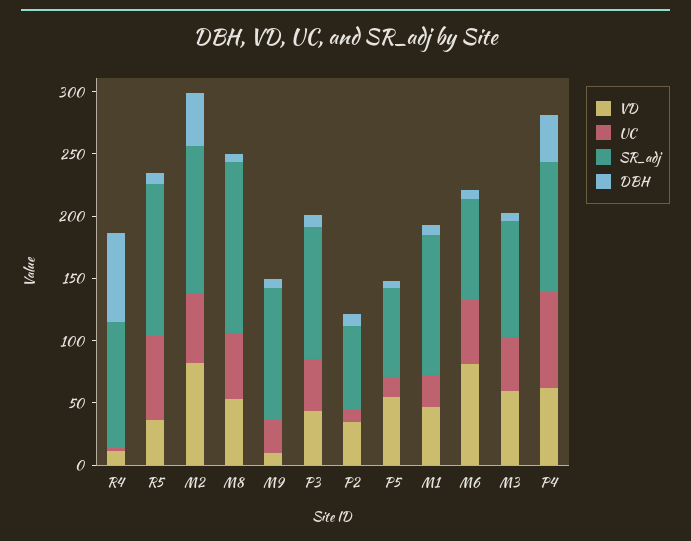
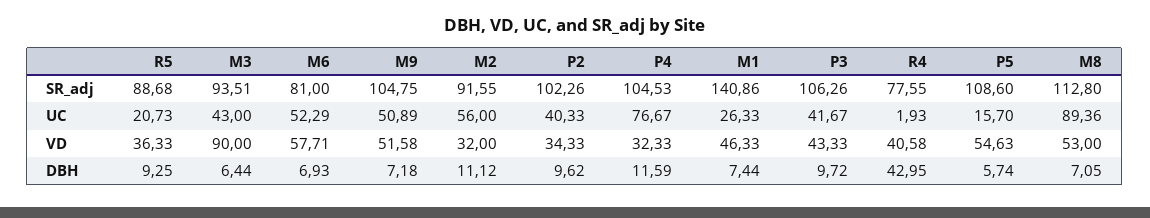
  {
    "VD": {
-     "R4": 10,
+     "R4": 40.58,
      "R5": 36.33,
-     "M2": 80,
+     "M2": 32,
      "M8": 53,
-     "M9": 10,
+     "M9": 51.58,
      "P3": 43.33,
      "P2": 34.33,
      "P5": 54.63,
      "M1": 46.33,
-     "M6": 80,
+     "M6": 57.71,
-     "M3": 60,
+     "M3": 90,
-     "P4": 60
+     "P4": 32.33
    },
    "UC": {
      "R4": 1.93,
-     "R5": 70,
+     "R5": 20.73,
      "M2": 56,
-     "M8": 50,
+     "M8": 89.36,
-     "M9": 30,
+     "M9": 50.89,
      "P3": 41.67,
-     "P2": 10,
+     "P2": 40.33,
      "P5": 15.7,
      "M1": 26.33,
      "M6": 52.29,
      "M3": 43,
      "P4": 76.67
    },
    "SR_adj": {
-     "R4": 100,
+     "R4": 77.55,
-     "R5": 120,
+     "R5": 88.68,
-     "M2": 120,
+     "M2": 91.55,
-     "M8": 140,
+     "M8": 112.8,
      "M9": 104.75,
      "P3": 106.26,
-     "P2": 70,
+     "P2": 102.26,
-     "P5": 70,
+     "P5": 108.6,
-     "M1": 110,
+     "M1": 140.86,
      "M6": 81,
      "M3": 93.51,
      "P4": 104.53
    },
    "DBH": {
-     "R4": 70,
+     "R4": 42.95,
      "R5": 9.25,
-     "M2": 40,
+     "M2": 11.12,
      "M8": 7.05,
      "M9": 7.18,
      "P3": 9.72,
      "P2": 9.62,
      "P5": 5.74,
      "M1": 7.44,
      "M6": 6.93,
      "M3": 6.44,
-     "P4": 40
+     "P4": 11.59
    }
  }

